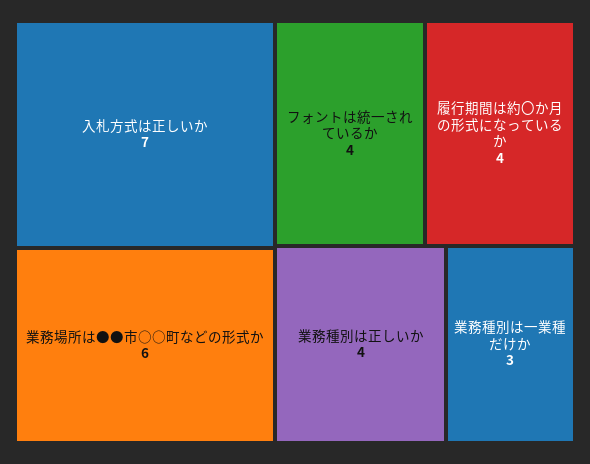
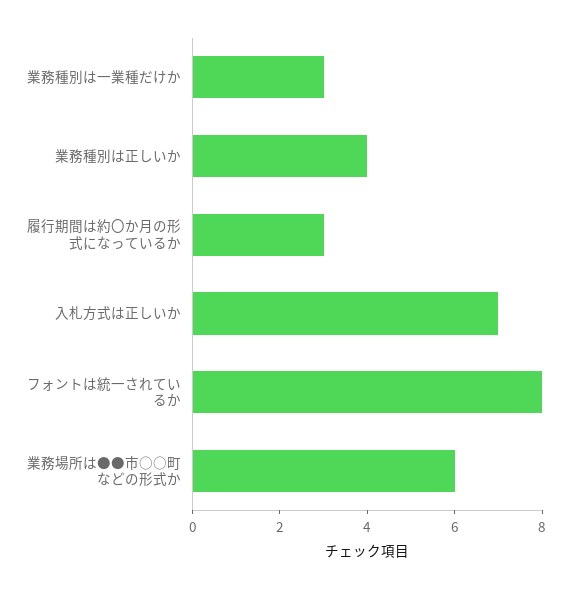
  {
    "入札方式は正しいか": 7,
    "業務場所は●●市○○町などの形式か": 6,
-   "フォントは統一されているか": 4,
+   "フォントは統一されているか": 8,
-   "履行期間は約〇か月の形式になっているか": 4,
+   "履行期間は約〇か月の形式になっているか": 3,
    "業務種別は正しいか": 4,
    "業務種別は一業種だけか": 3
  }

